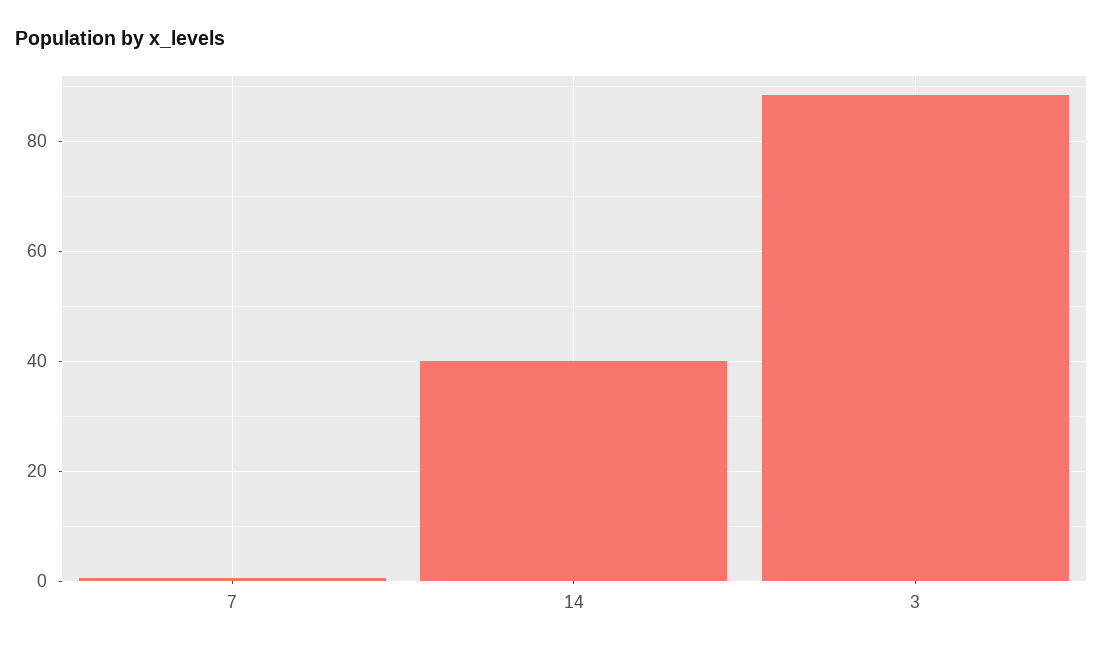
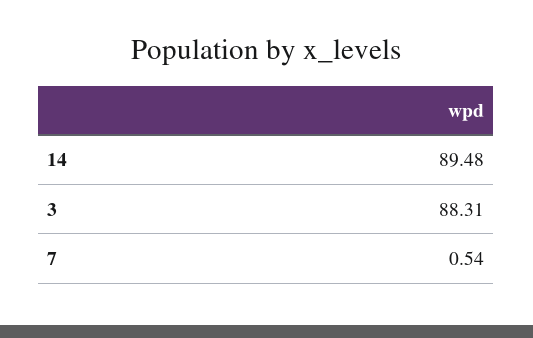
  {
    "7": 0.54,
-   "14": 40,
+   "14": 89.48,
    "3": 88.31
  }

